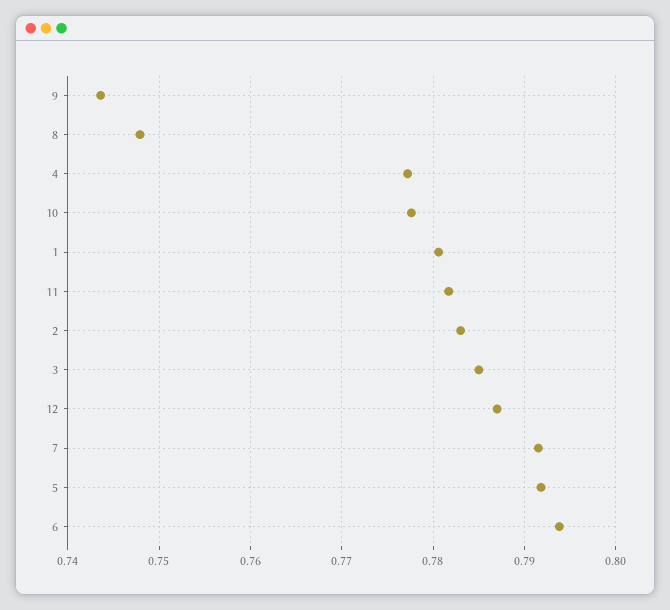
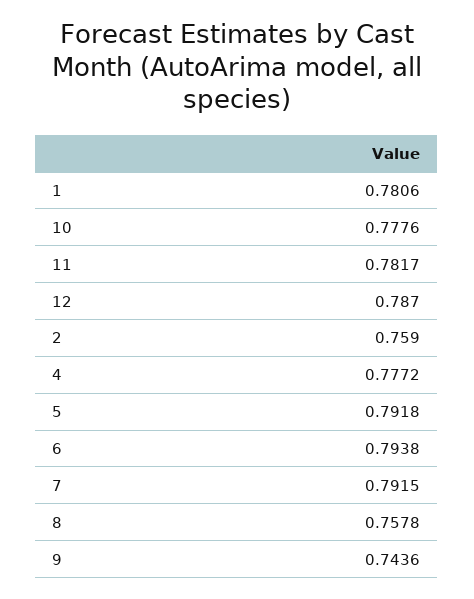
  {
    "9": 0.7436,
-   "8": 0.748,
+   "8": 0.7578,
    "4": 0.7772,
    "10": 0.7776,
    "1": 0.7806,
    "11": 0.7817,
-   "2": 0.783,
+   "2": 0.759,
-   "3": 0.785,
    "12": 0.787,
    "7": 0.7915,
    "5": 0.7918,
    "6": 0.7938
  }

